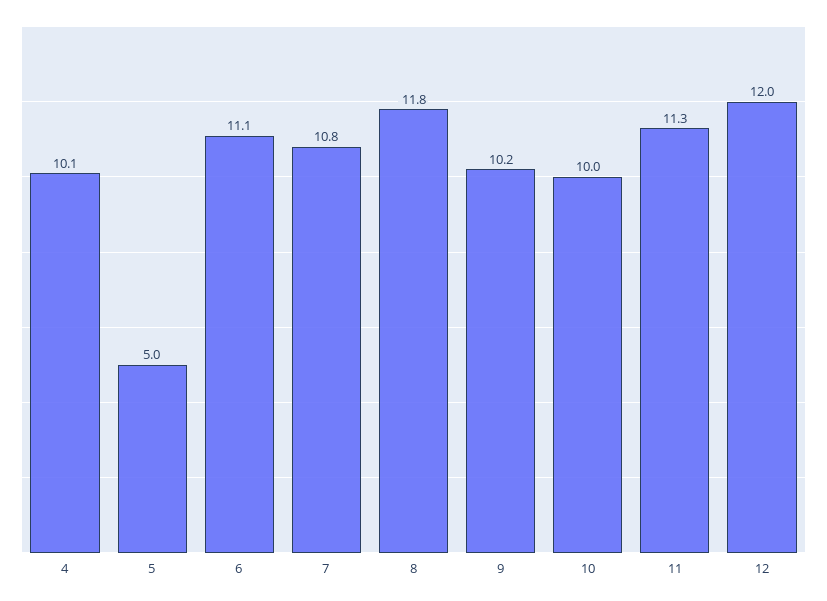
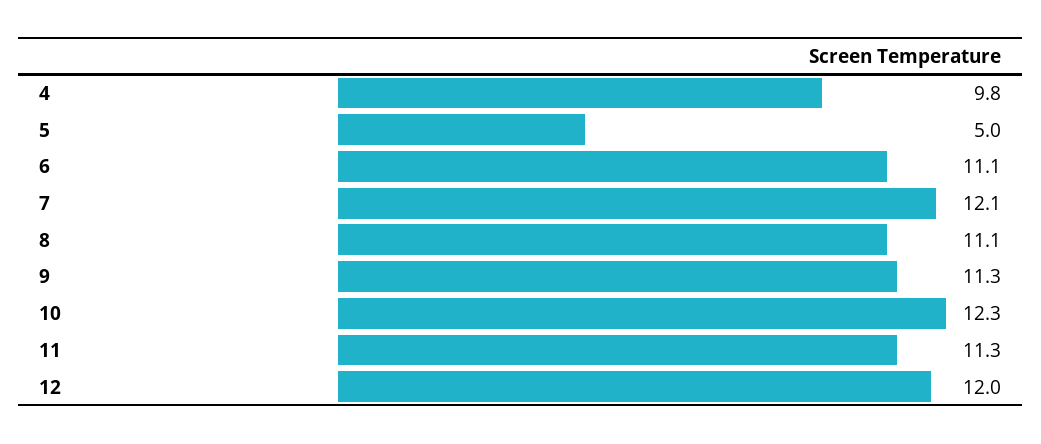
  {
-   "4": 10.1,
+   "4": 9.8,
    "5": 5,
    "6": 11.1,
-   "7": 10.8,
+   "7": 12.1,
-   "8": 11.8,
+   "8": 11.1,
-   "9": 10.2,
+   "9": 11.3,
-   "10": 10,
+   "10": 12.3,
    "11": 11.3,
    "12": 12
  }

